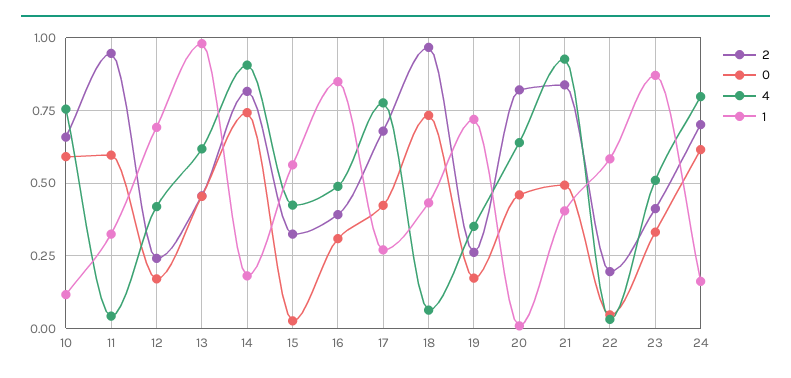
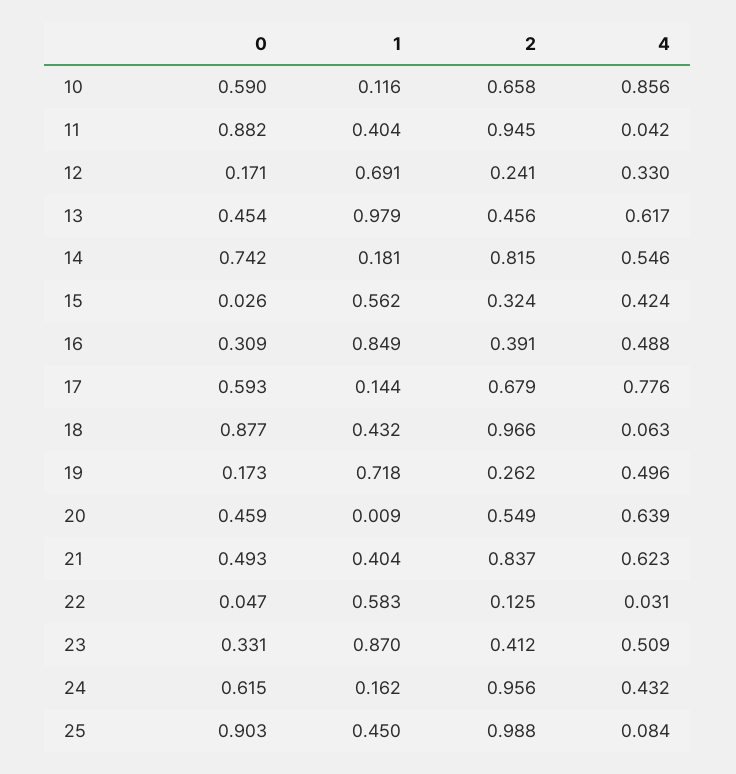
  {
    "2": {
      "10": 0.658,
      "11": 0.945,
      "12": 0.241,
      "13": 0.456,
      "14": 0.815,
      "15": 0.324,
      "16": 0.391,
      "17": 0.679,
      "18": 0.966,
      "19": 0.262,
-     "20": 0.825,
+     "20": 0.549,
      "21": 0.837,
-     "22": 0.2,
+     "22": 0.125,
      "23": 0.412,
-     "24": 0.7
+     "24": 0.956,
+     "25": 0.988
    },
    "0": {
      "10": 0.59,
-     "11": 0.6,
+     "11": 0.882,
      "12": 0.171,
      "13": 0.454,
      "14": 0.742,
      "15": 0.026,
      "16": 0.309,
-     "17": 0.425,
+     "17": 0.593,
-     "18": 0.725,
+     "18": 0.877,
      "19": 0.173,
      "20": 0.459,
      "21": 0.493,
      "22": 0.047,
      "23": 0.331,
-     "24": 0.615
+     "24": 0.615,
+     "25": 0.903
    },
    "4": {
-     "10": 0.75,
+     "10": 0.856,
      "11": 0.042,
-     "12": 0.425,
+     "12": 0.33,
      "13": 0.617,
-     "14": 0.9,
+     "14": 0.546,
      "15": 0.424,
      "16": 0.488,
      "17": 0.776,
      "18": 0.063,
-     "19": 0.35,
+     "19": 0.496,
      "20": 0.639,
-     "21": 0.925,
+     "21": 0.623,
      "22": 0.031,
      "23": 0.509,
-     "24": 0.8
+     "24": 0.432,
+     "25": 0.084
    },
    "1": {
      "10": 0.116,
-     "11": 0.325,
+     "11": 0.404,
      "12": 0.691,
      "13": 0.979,
      "14": 0.181,
      "15": 0.562,
      "16": 0.849,
-     "17": 0.275,
+     "17": 0.144,
      "18": 0.432,
      "19": 0.718,
      "20": 0.009,
      "21": 0.404,
      "22": 0.583,
      "23": 0.87,
-     "24": 0.162
+     "24": 0.162,
+     "25": 0.45
    }
  }

